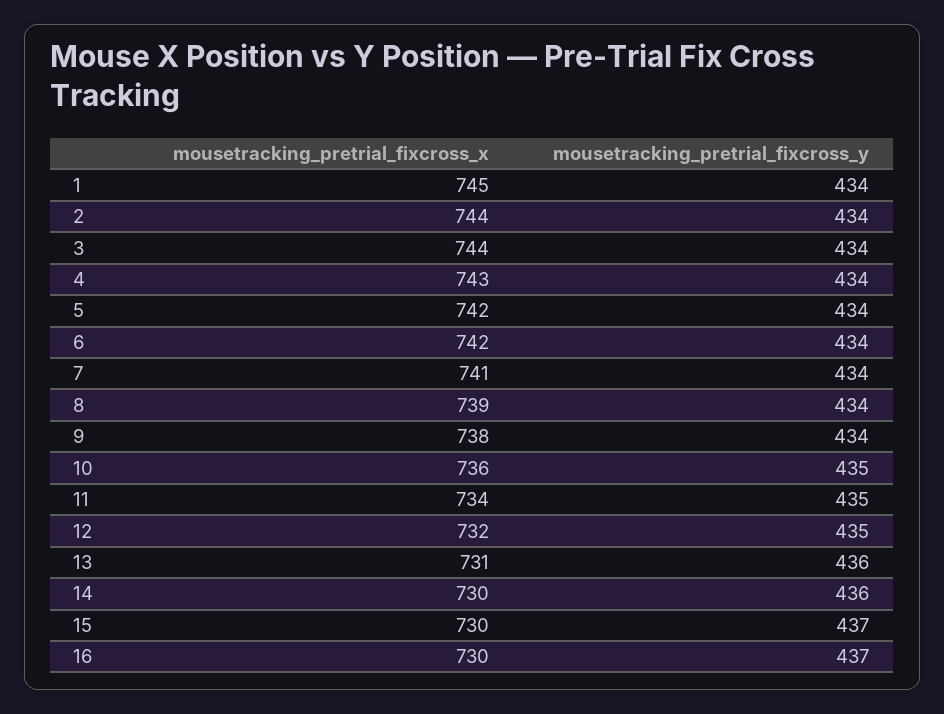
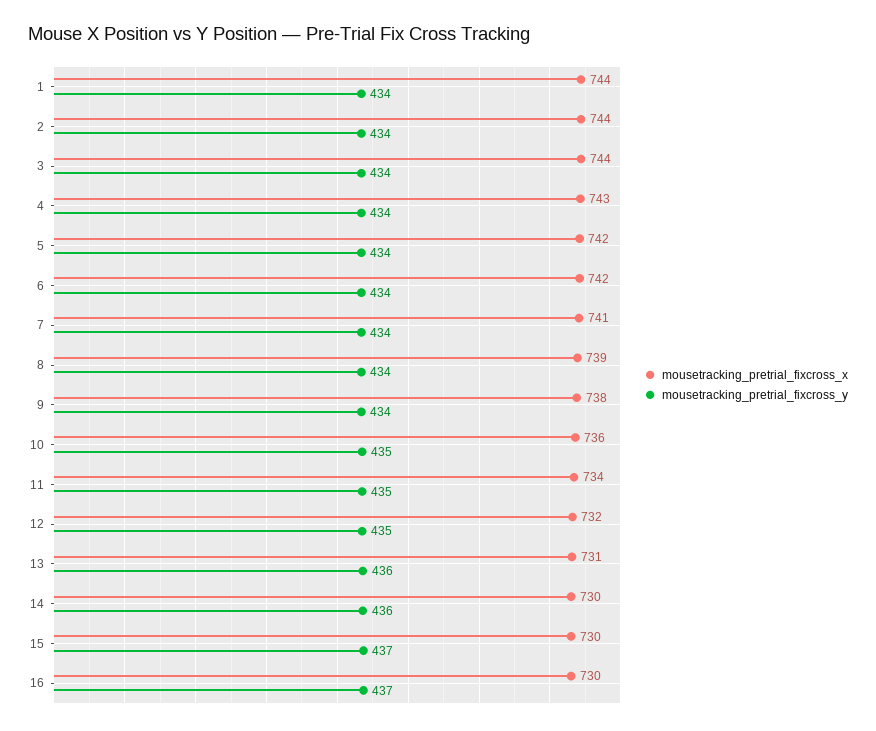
  {
    "mousetracking_pretrial_fixcross_x": {
-     "1": 745,
+     "1": 744,
      "2": 744,
      "3": 744,
      "4": 743,
      "5": 742,
      "6": 742,
      "7": 741,
      "8": 739,
      "9": 738,
      "10": 736,
      "11": 734,
      "12": 732,
      "13": 731,
      "14": 730,
      "15": 730,
      "16": 730
    },
    "mousetracking_pretrial_fixcross_y": {
      "1": 434,
      "2": 434,
      "3": 434,
      "4": 434,
      "5": 434,
      "6": 434,
      "7": 434,
      "8": 434,
      "9": 434,
      "10": 435,
      "11": 435,
      "12": 435,
      "13": 436,
      "14": 436,
      "15": 437,
      "16": 437
    }
  }

